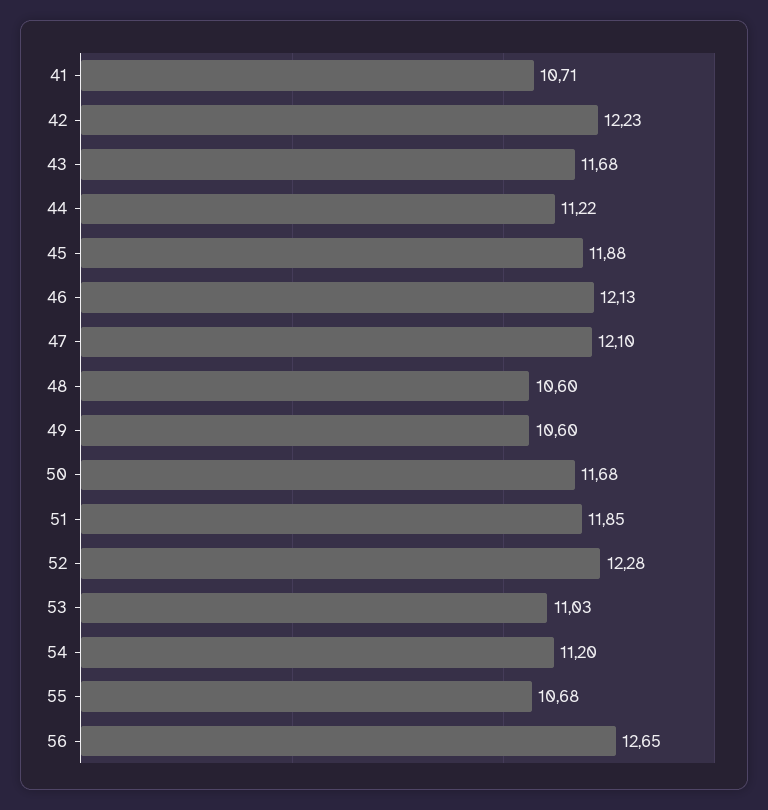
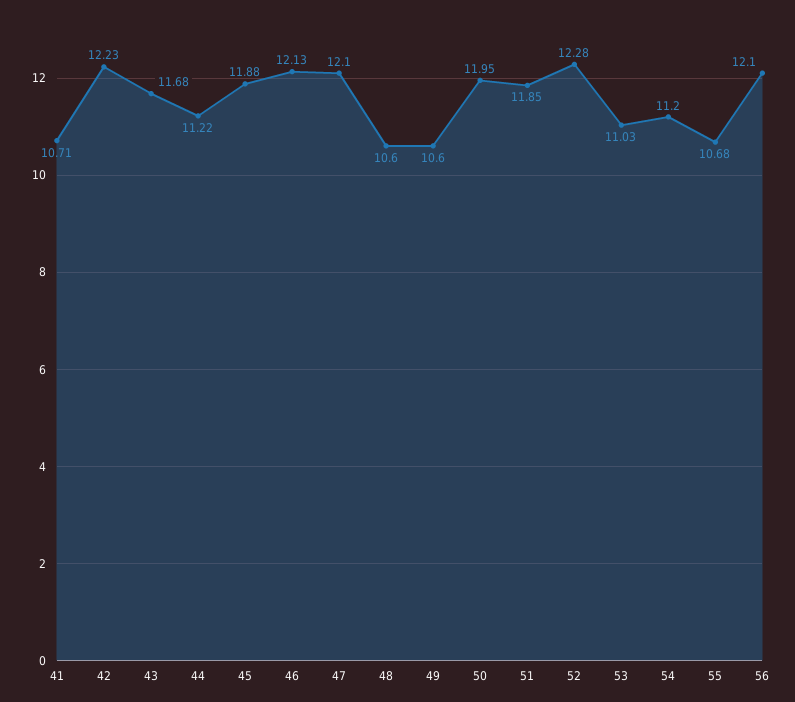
  {
    "41": 10.71,
    "42": 12.23,
    "43": 11.68,
    "44": 11.22,
    "45": 11.88,
    "46": 12.13,
    "47": 12.1,
    "48": 10.6,
    "49": 10.6,
-   "50": 11.68,
+   "50": 11.95,
    "51": 11.85,
    "52": 12.28,
    "53": 11.03,
    "54": 11.2,
    "55": 10.68,
-   "56": 12.65
+   "56": 12.1
  }

